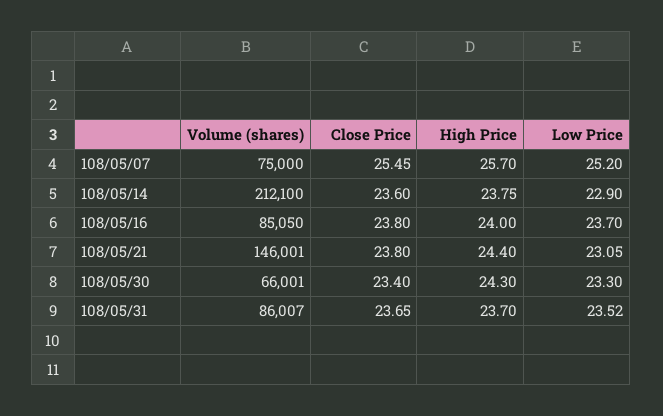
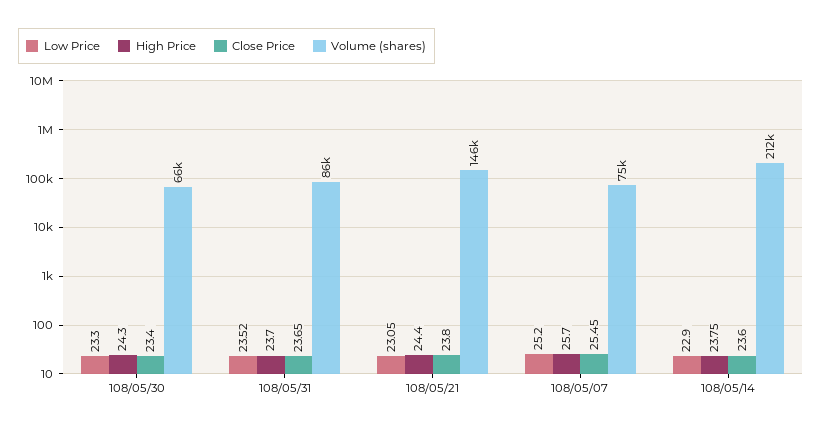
  {
    "Volume (shares)": {
      "108/05/07": 75000,
      "108/05/14": 212100,
-     "108/05/16": 85050,
      "108/05/21": 146001,
      "108/05/30": 66001,
      "108/05/31": 86007
    },
    "Close Price": {
      "108/05/07": 25.45,
      "108/05/14": 23.6,
-     "108/05/16": 23.8,
      "108/05/21": 23.8,
      "108/05/30": 23.4,
      "108/05/31": 23.65
    },
    "High Price": {
      "108/05/07": 25.7,
      "108/05/14": 23.75,
-     "108/05/16": 24,
      "108/05/21": 24.4,
      "108/05/30": 24.3,
      "108/05/31": 23.7
    },
    "Low Price": {
      "108/05/07": 25.2,
      "108/05/14": 22.9,
-     "108/05/16": 23.7,
      "108/05/21": 23.05,
      "108/05/30": 23.3,
      "108/05/31": 23.52
    }
  }

